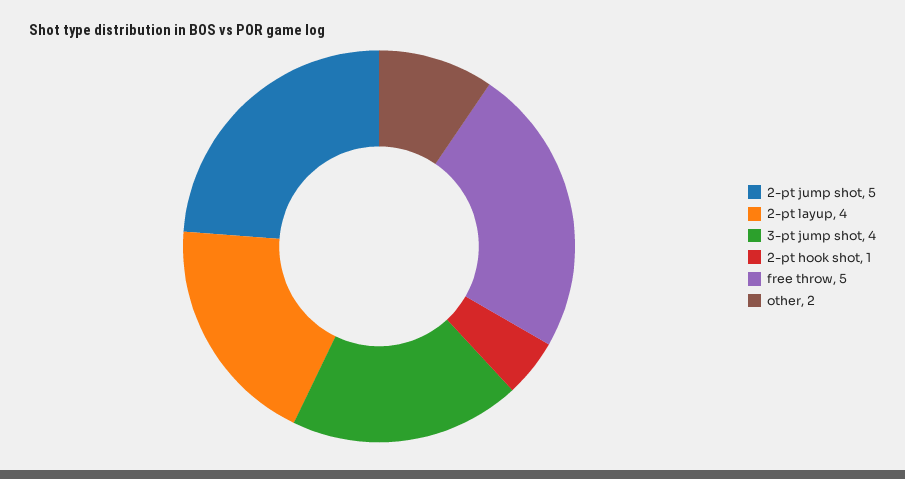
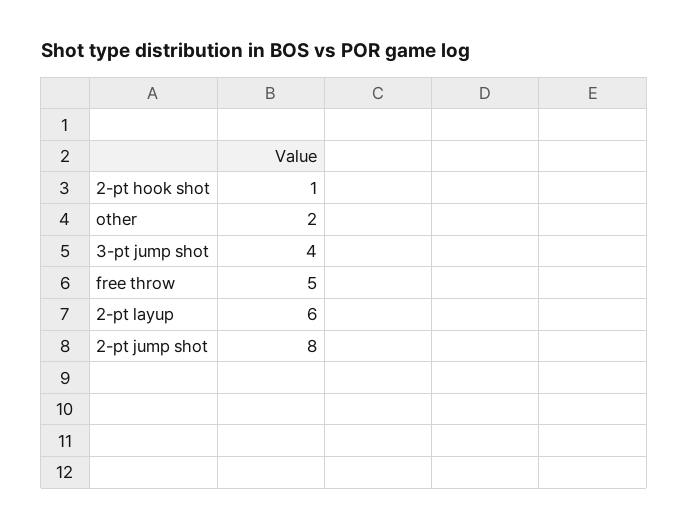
  {
-   "2-pt jump shot": 5,
+   "2-pt jump shot": 8,
-   "2-pt layup": 4,
+   "2-pt layup": 6,
    "3-pt jump shot": 4,
    "2-pt hook shot": 1,
    "free throw": 5,
    "other": 2
  }

